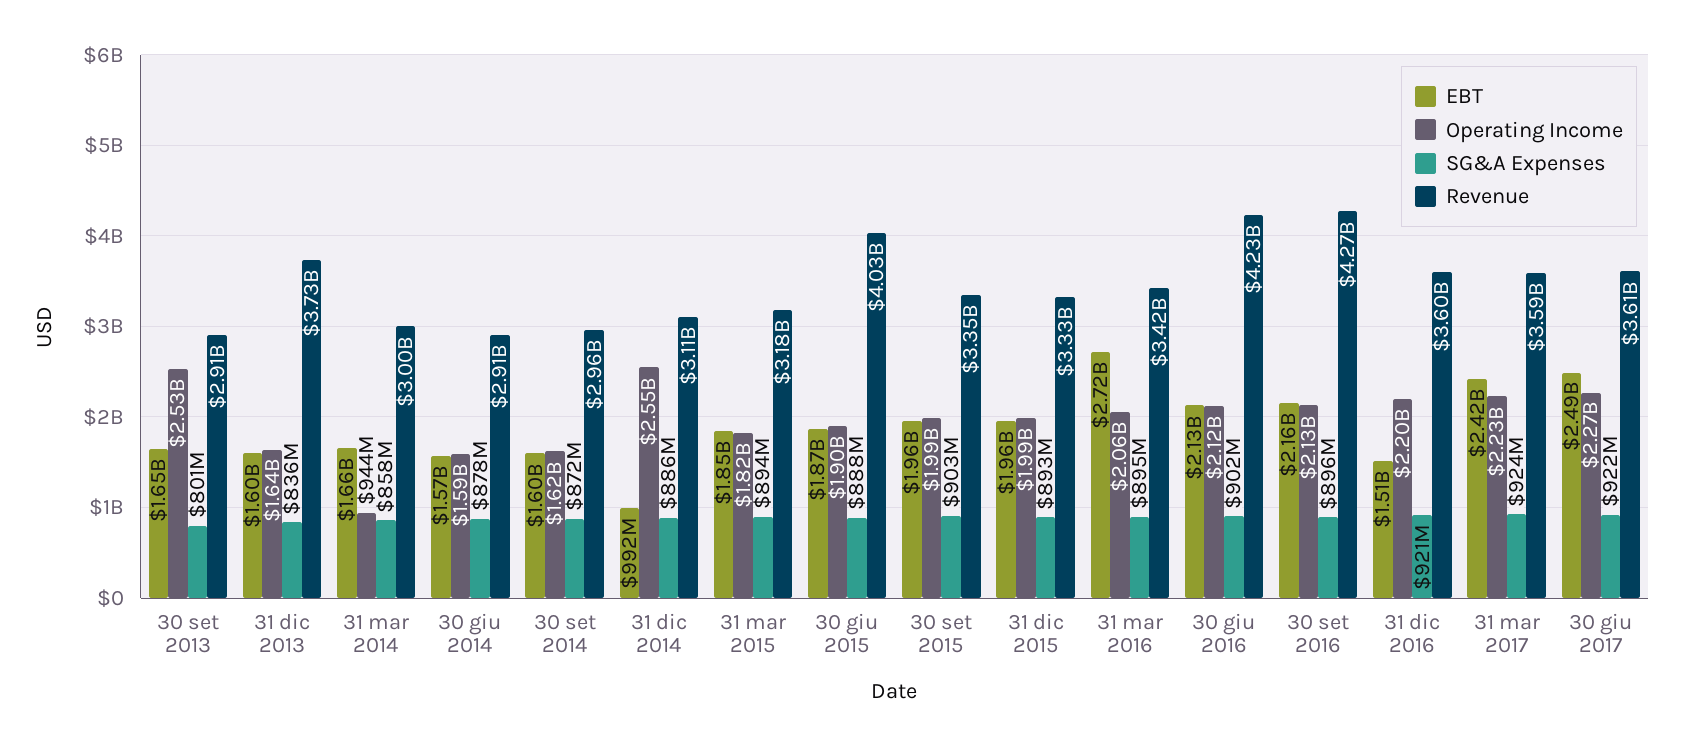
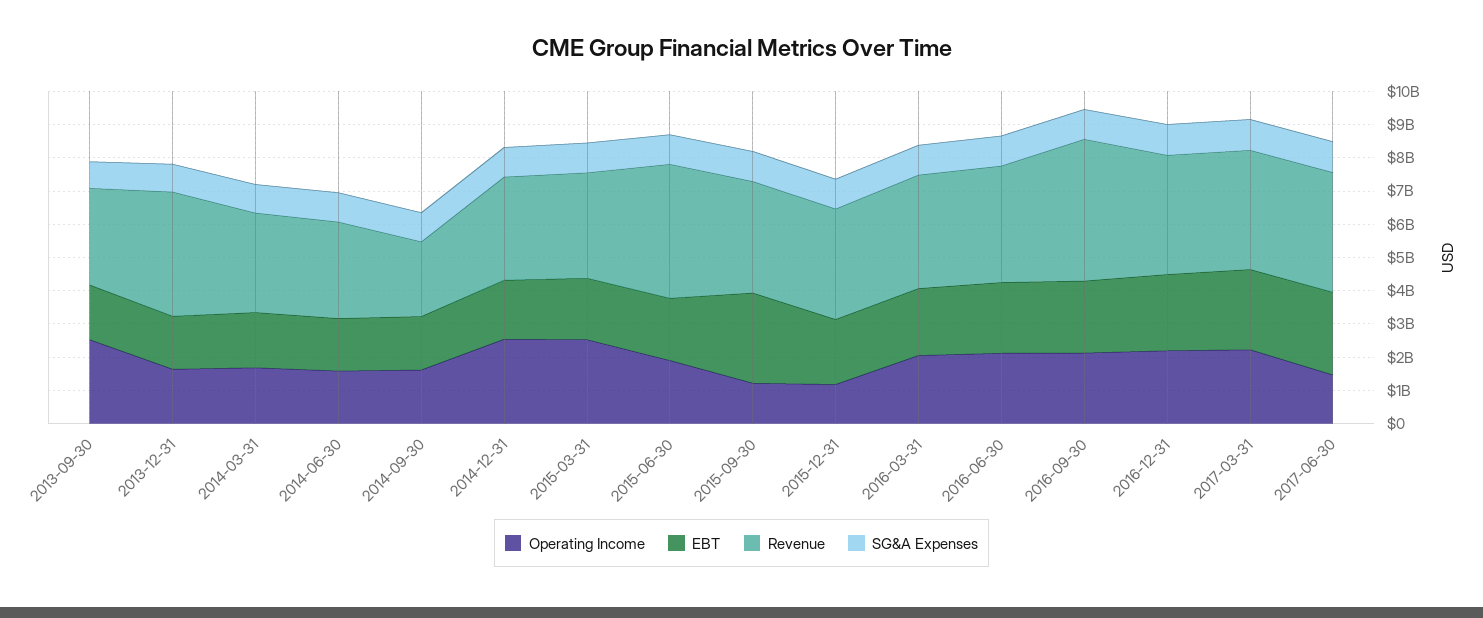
  {
    "EBT": {
      "30 set 2013": 1650000000,
      "31 dic 2013": 1600000000,
      "31 mar 2014": 1660000000,
      "30 giu 2014": 1570000000,
      "30 set 2014": 1600000000,
-     "31 dic 2014": 992000000,
+     "31 dic 2014": 1750000000,
      "31 mar 2015": 1850000000,
      "30 giu 2015": 1870000000,
-     "30 set 2015": 1960000000,
+     "30 set 2015": 2750000000,
      "31 dic 2015": 1960000000,
-     "31 mar 2016": 2720000000,
+     "31 mar 2016": 2000000000,
      "30 giu 2016": 2130000000,
      "30 set 2016": 2160000000,
-     "31 dic 2016": 1510000000,
+     "31 dic 2016": 2250000000,
      "31 mar 2017": 2420000000,
      "30 giu 2017": 2490000000
    },
    "Operating Income": {
      "30 set 2013": 2530000000,
      "31 dic 2013": 1640000000,
-     "31 mar 2014": 944000000,
+     "31 mar 2014": 1750000000,
      "30 giu 2014": 1590000000,
      "30 set 2014": 1620000000,
      "31 dic 2014": 2550000000,
-     "31 mar 2015": 1820000000,
+     "31 mar 2015": 2500000000,
      "30 giu 2015": 1900000000,
-     "30 set 2015": 1990000000,
+     "30 set 2015": 1250000000,
-     "31 dic 2015": 1990000000,
+     "31 dic 2015": 1250000000,
      "31 mar 2016": 2060000000,
      "30 giu 2016": 2120000000,
      "30 set 2016": 2130000000,
      "31 dic 2016": 2200000000,
      "31 mar 2017": 2230000000,
-     "30 giu 2017": 2270000000
+     "30 giu 2017": 1500000000
    },
    "SG&A Expenses": {
      "30 set 2013": 801000000,
      "31 dic 2013": 836000000,
      "31 mar 2014": 858000000,
      "30 giu 2014": 878000000,
      "30 set 2014": 872000000,
      "31 dic 2014": 886000000,
      "31 mar 2015": 894000000,
      "30 giu 2015": 888000000,
      "30 set 2015": 903000000,
      "31 dic 2015": 893000000,
      "31 mar 2016": 895000000,
      "30 giu 2016": 902000000,
      "30 set 2016": 896000000,
      "31 dic 2016": 921000000,
      "31 mar 2017": 924000000,
      "30 giu 2017": 922000000
    },
    "Revenue": {
      "30 set 2013": 2910000000,
      "31 dic 2013": 3730000000,
      "31 mar 2014": 3000000000,
      "30 giu 2014": 2910000000,
-     "30 set 2014": 2960000000,
+     "30 set 2014": 2250000000,
      "31 dic 2014": 3110000000,
      "31 mar 2015": 3180000000,
      "30 giu 2015": 4030000000,
      "30 set 2015": 3350000000,
      "31 dic 2015": 3330000000,
      "31 mar 2016": 3420000000,
-     "30 giu 2016": 4230000000,
+     "30 giu 2016": 3500000000,
      "30 set 2016": 4270000000,
      "31 dic 2016": 3600000000,
      "31 mar 2017": 3590000000,
      "30 giu 2017": 3610000000
    }
  }

